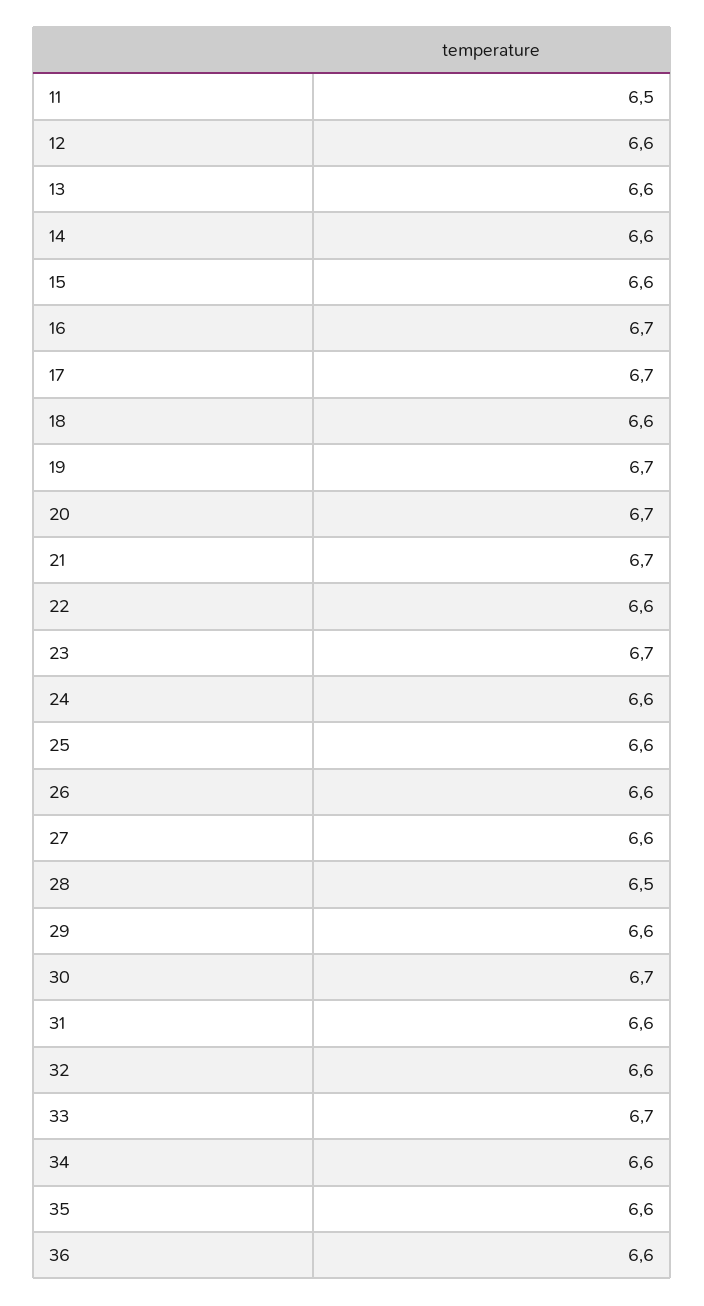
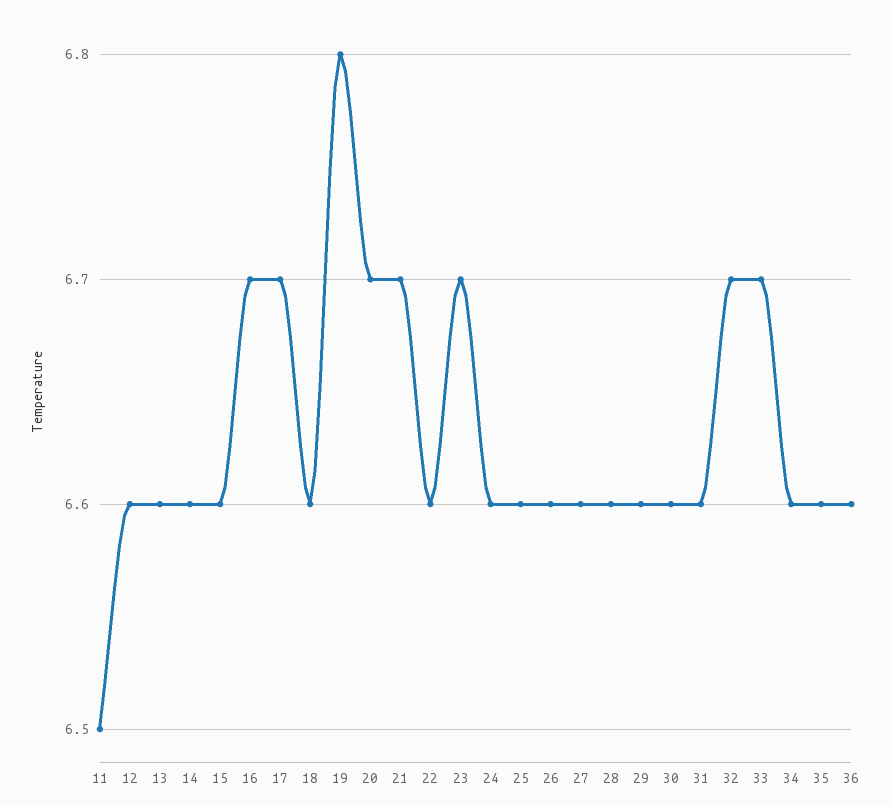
  {
    "11": 6.5,
    "12": 6.6,
    "13": 6.6,
    "14": 6.6,
    "15": 6.6,
    "16": 6.7,
    "17": 6.7,
    "18": 6.6,
-   "19": 6.7,
+   "19": 6.8,
    "20": 6.7,
    "21": 6.7,
    "22": 6.6,
    "23": 6.7,
    "24": 6.6,
    "25": 6.6,
    "26": 6.6,
    "27": 6.6,
-   "28": 6.5,
+   "28": 6.6,
    "29": 6.6,
-   "30": 6.7,
+   "30": 6.6,
    "31": 6.6,
-   "32": 6.6,
+   "32": 6.7,
    "33": 6.7,
    "34": 6.6,
    "35": 6.6,
    "36": 6.6
  }

